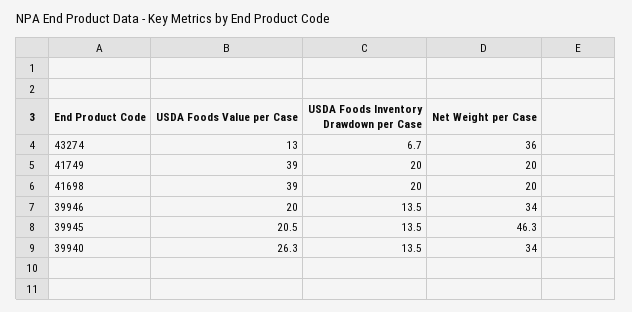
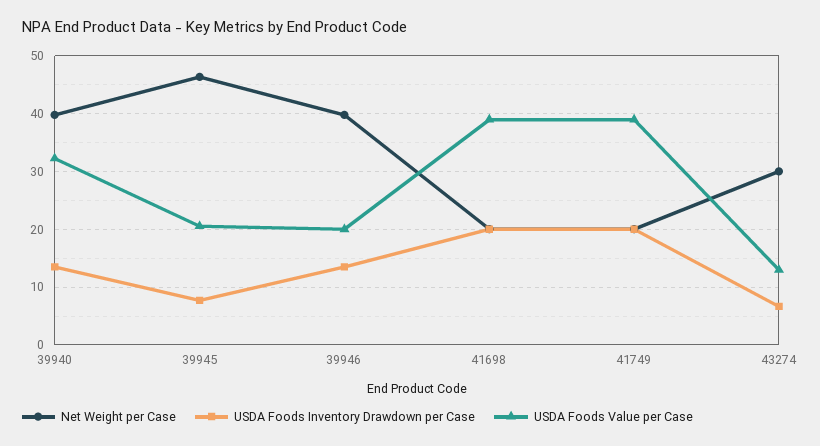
  {
    "USDA Foods Value per Case": {
      "43274": 13,
      "41749": 39,
      "41698": 39,
      "39946": 20,
      "39945": 20.5,
-     "39940": 26.3
+     "39940": 32
    },
    "USDA Foods Inventory Drawdown per Case": {
      "43274": 6.7,
      "41749": 20,
      "41698": 20,
      "39946": 13.5,
-     "39945": 13.5,
+     "39945": 8,
      "39940": 13.5
    },
    "Net Weight per Case": {
-     "43274": 36,
+     "43274": 30,
      "41749": 20,
      "41698": 20,
-     "39946": 34,
+     "39946": 40,
      "39945": 46.3,
-     "39940": 34
+     "39940": 40
    }
  }

